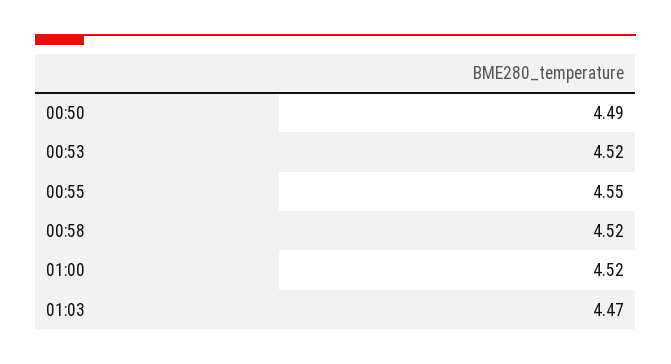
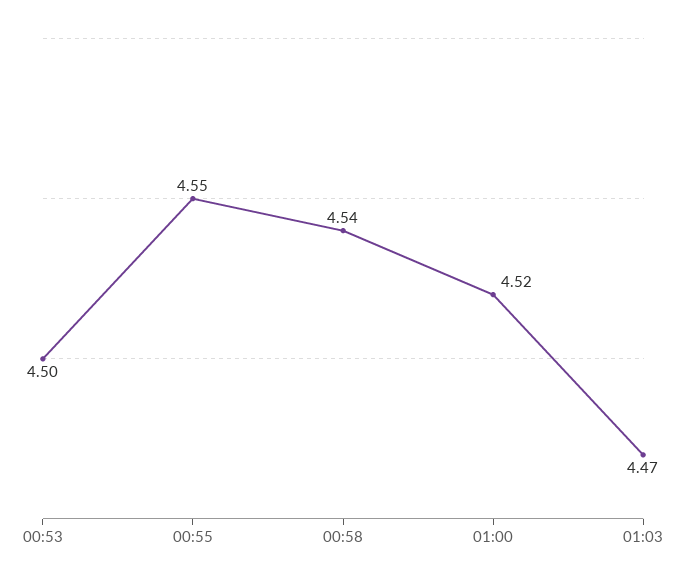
  {
-   "00:50": 4.49,
-   "00:53": 4.52,
+   "00:53": 4.5,
    "00:55": 4.55,
-   "00:58": 4.52,
+   "00:58": 4.54,
    "01:00": 4.52,
    "01:03": 4.47
  }

